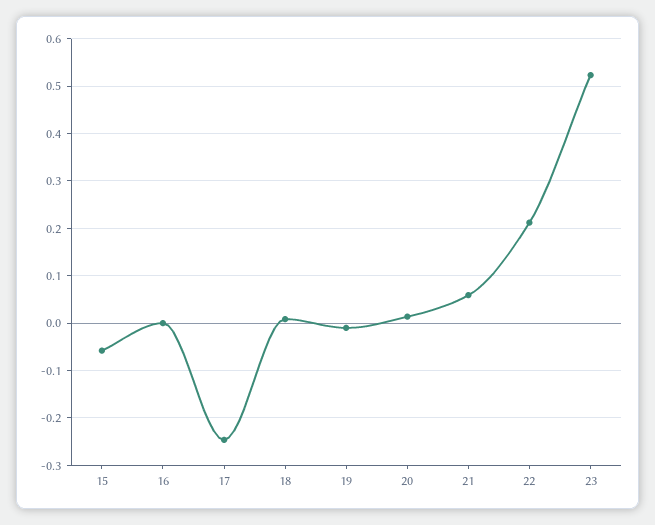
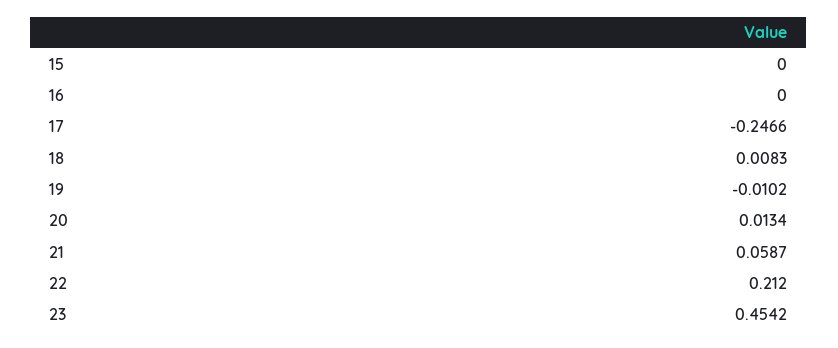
  {
-   "15": -0.06,
+   "15": 0,
    "16": 0,
    "17": -0.2466,
    "18": 0.0083,
    "19": -0.0102,
    "20": 0.0134,
    "21": 0.0587,
    "22": 0.212,
-   "23": 0.52
+   "23": 0.4542
  }

